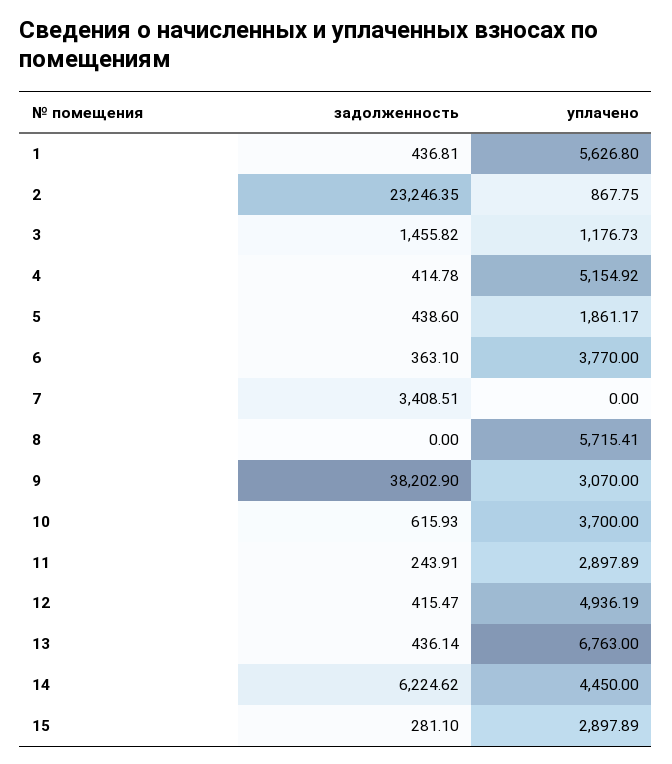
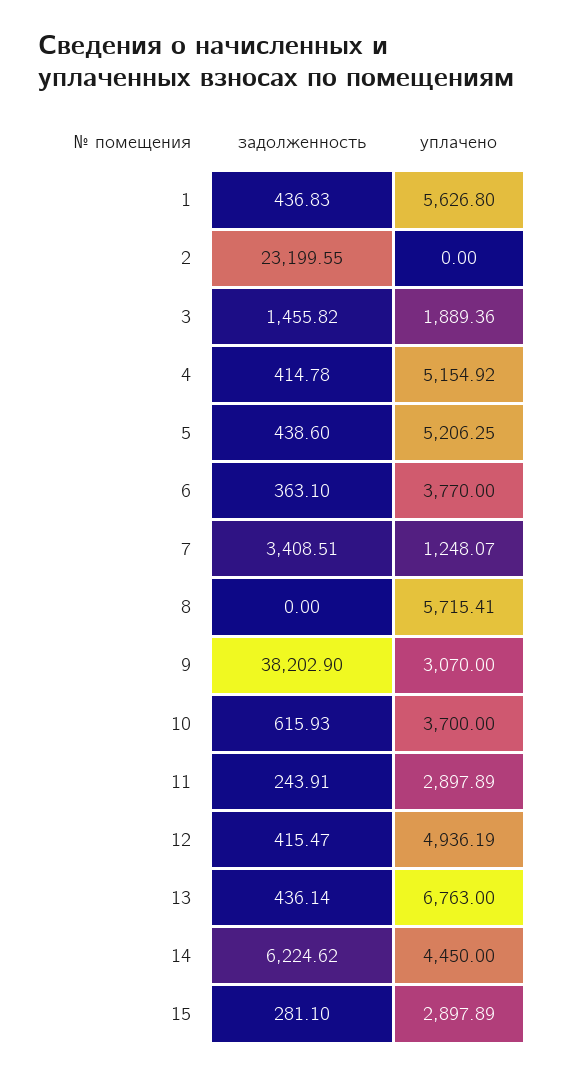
  {
    "задолженность": {
-     "1": 436.81,
+     "1": 436.83,
-     "2": 23246.35,
+     "2": 23199.55,
      "3": 1455.82,
      "4": 414.78,
      "5": 438.6,
      "6": 363.1,
      "7": 3408.51,
      "8": 0,
      "9": 38202.9,
      "10": 615.93,
      "11": 243.91,
      "12": 415.47,
      "13": 436.14,
      "14": 6224.62,
      "15": 281.1
    },
    "уплачено": {
      "1": 5626.8,
-     "2": 867.75,
+     "2": 0,
-     "3": 1176.73,
+     "3": 1889.36,
      "4": 5154.92,
-     "5": 1861.17,
+     "5": 5206.25,
      "6": 3770,
-     "7": 0,
+     "7": 1248.07,
      "8": 5715.41,
      "9": 3070,
      "10": 3700,
      "11": 2897.89,
      "12": 4936.19,
      "13": 6763,
      "14": 4450,
      "15": 2897.89
    }
  }

